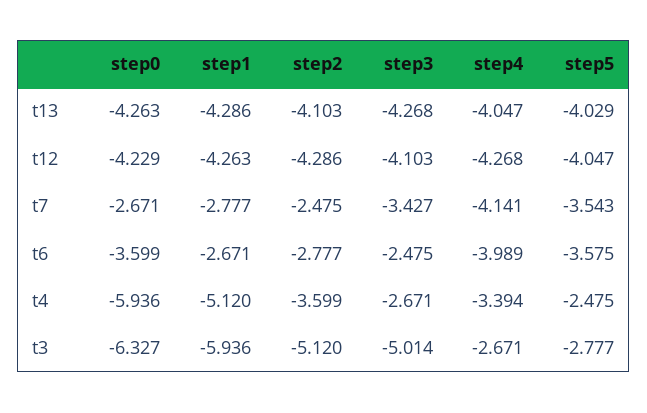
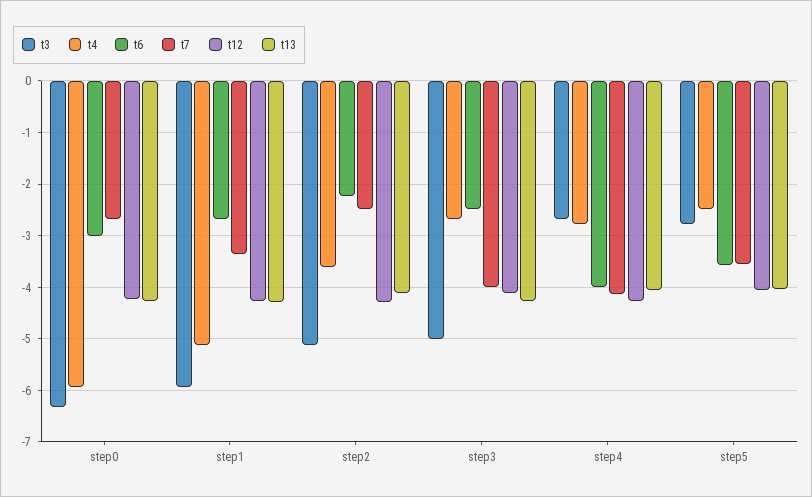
  {
    "t13": {
      "step0": -4.263,
      "step1": -4.286,
      "step2": -4.103,
      "step3": -4.268,
      "step4": -4.047,
      "step5": -4.029
    },
    "t12": {
      "step0": -4.229,
      "step1": -4.263,
      "step2": -4.286,
      "step3": -4.103,
      "step4": -4.268,
      "step5": -4.047
    },
    "t7": {
      "step0": -2.671,
-     "step1": -2.777,
+     "step1": -3.4,
      "step2": -2.475,
-     "step3": -3.427,
+     "step3": -4,
      "step4": -4.141,
      "step5": -3.543
    },
    "t6": {
-     "step0": -3.599,
+     "step0": -3,
      "step1": -2.671,
-     "step2": -2.777,
+     "step2": -2.2,
      "step3": -2.475,
      "step4": -3.989,
      "step5": -3.575
    },
    "t4": {
      "step0": -5.936,
      "step1": -5.12,
      "step2": -3.599,
      "step3": -2.671,
-     "step4": -3.394,
+     "step4": -2.8,
      "step5": -2.475
    },
    "t3": {
      "step0": -6.327,
      "step1": -5.936,
      "step2": -5.12,
      "step3": -5.014,
      "step4": -2.671,
      "step5": -2.777
    }
  }

